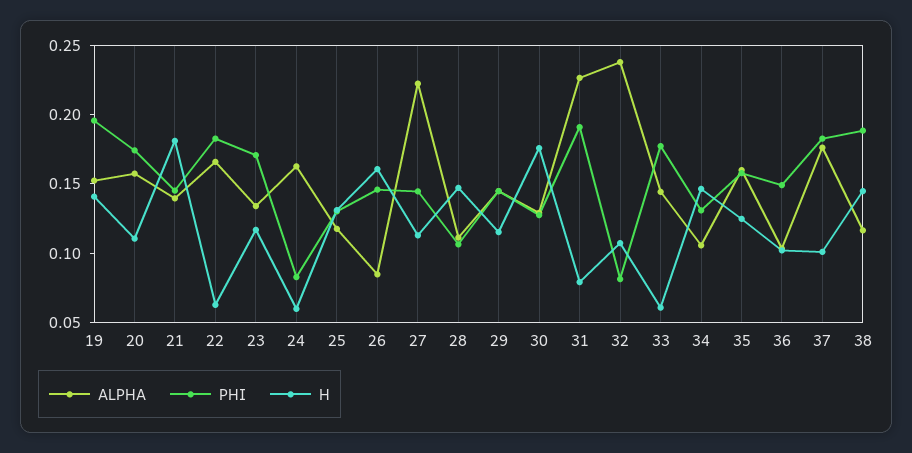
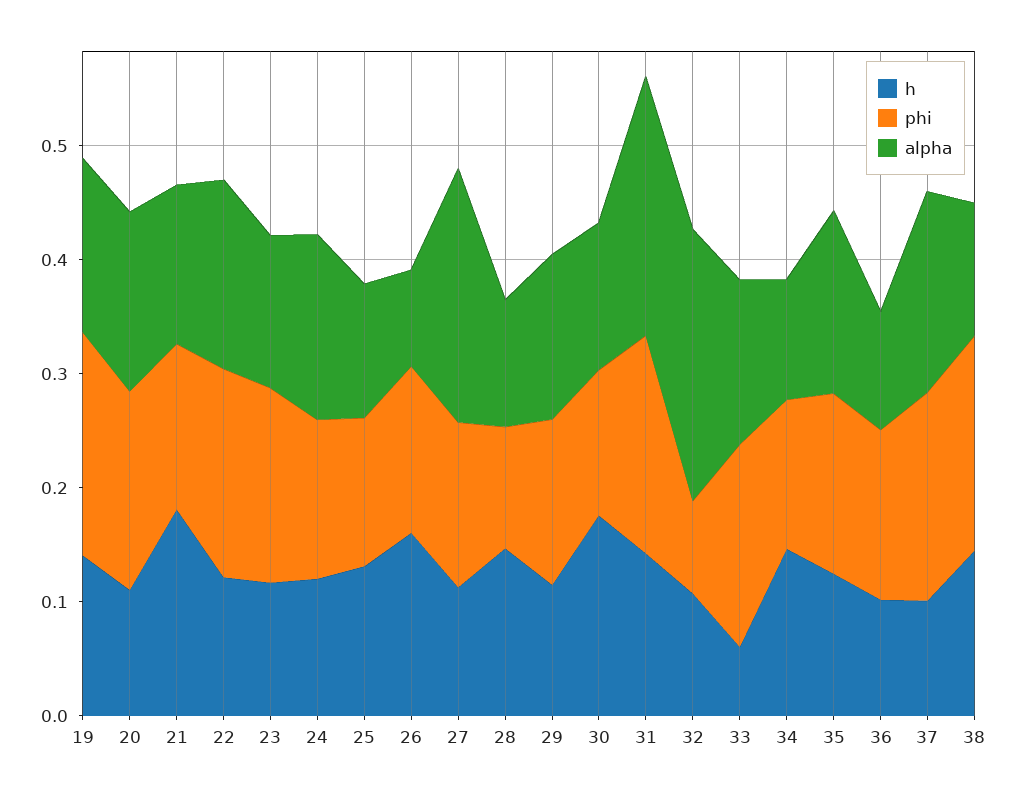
  {
    "ALPHA": {
      "19": 0.15,
      "20": 0.16,
      "21": 0.14,
      "22": 0.17,
      "23": 0.13,
      "24": 0.16,
      "25": 0.12,
      "26": 0.08,
      "27": 0.22,
      "28": 0.11,
      "29": 0.14,
      "30": 0.13,
      "31": 0.23,
      "32": 0.24,
      "33": 0.14,
      "34": 0.11,
      "35": 0.16,
      "36": 0.1,
      "37": 0.18,
      "38": 0.12
    },
    "PHI": {
      "19": 0.2,
      "20": 0.17,
      "21": 0.15,
      "22": 0.18,
      "23": 0.17,
-     "24": 0.08,
+     "24": 0.14,
      "25": 0.13,
      "26": 0.15,
      "27": 0.14,
      "28": 0.11,
      "29": 0.14,
      "30": 0.13,
      "31": 0.19,
      "32": 0.08,
      "33": 0.18,
      "34": 0.13,
      "35": 0.16,
      "36": 0.15,
      "37": 0.18,
      "38": 0.19
    },
    "H": {
      "19": 0.14,
      "20": 0.11,
      "21": 0.18,
-     "22": 0.06,
+     "22": 0.12,
      "23": 0.12,
-     "24": 0.06,
+     "24": 0.12,
      "25": 0.13,
      "26": 0.16,
      "27": 0.11,
      "28": 0.15,
      "29": 0.12,
      "30": 0.18,
-     "31": 0.08,
+     "31": 0.14,
      "32": 0.11,
      "33": 0.06,
      "34": 0.15,
      "35": 0.12,
      "36": 0.1,
      "37": 0.1,
      "38": 0.14
    }
  }

